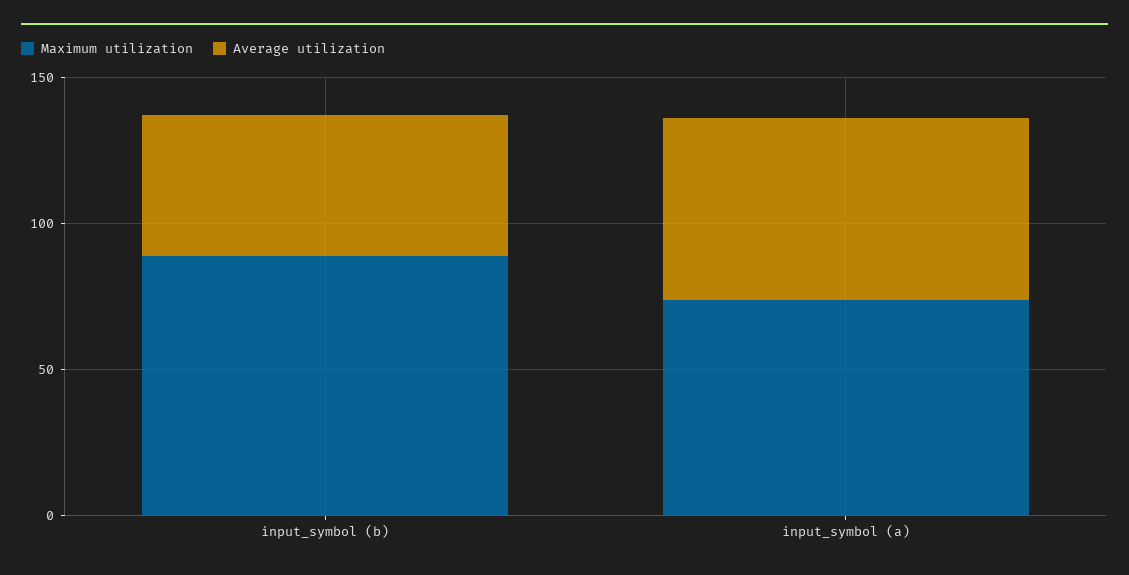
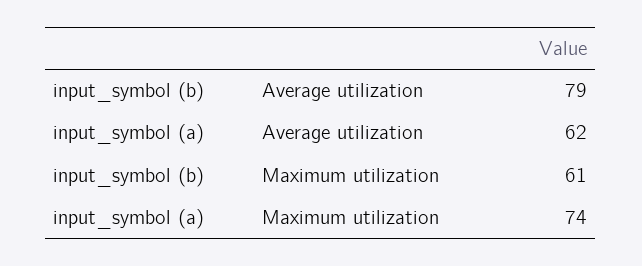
  {
    "Maximum utilization": {
-     "input_symbol (b)": 90,
+     "input_symbol (b)": 61,
      "input_symbol (a)": 74
    },
    "Average utilization": {
-     "input_symbol (b)": 50,
+     "input_symbol (b)": 79,
      "input_symbol (a)": 62
    }
  }

